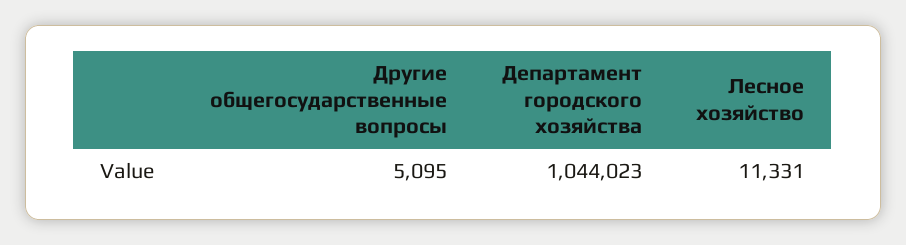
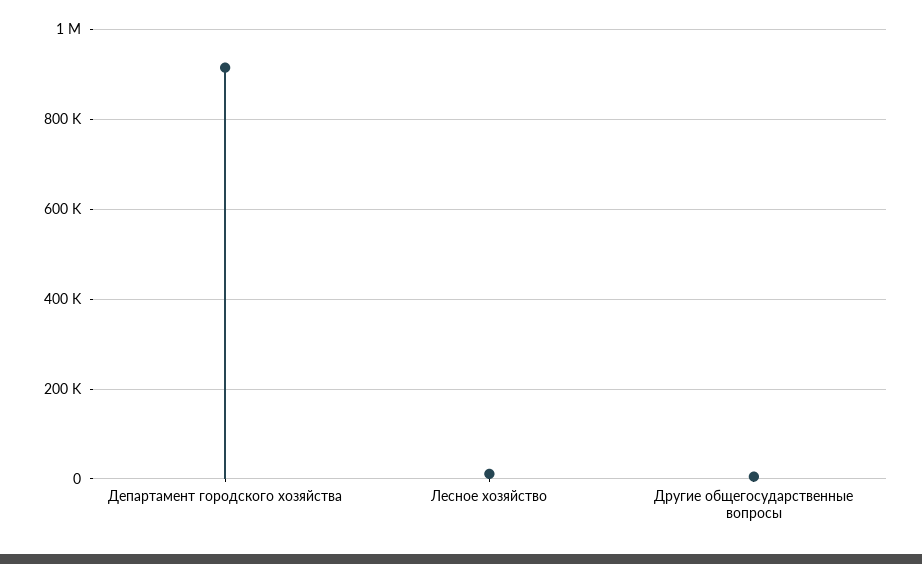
  {
    "Другие общегосударственные вопросы": 5095,
-   "Департамент городского хозяйства": 1044023,
+   "Департамент городского хозяйства": 920000,
    "Лесное хозяйство": 11331
  }

